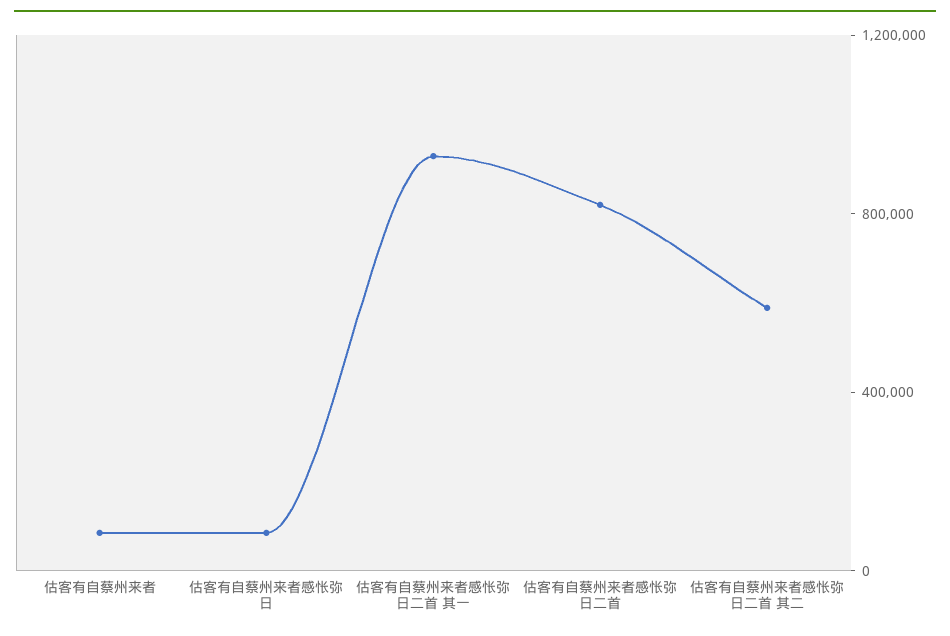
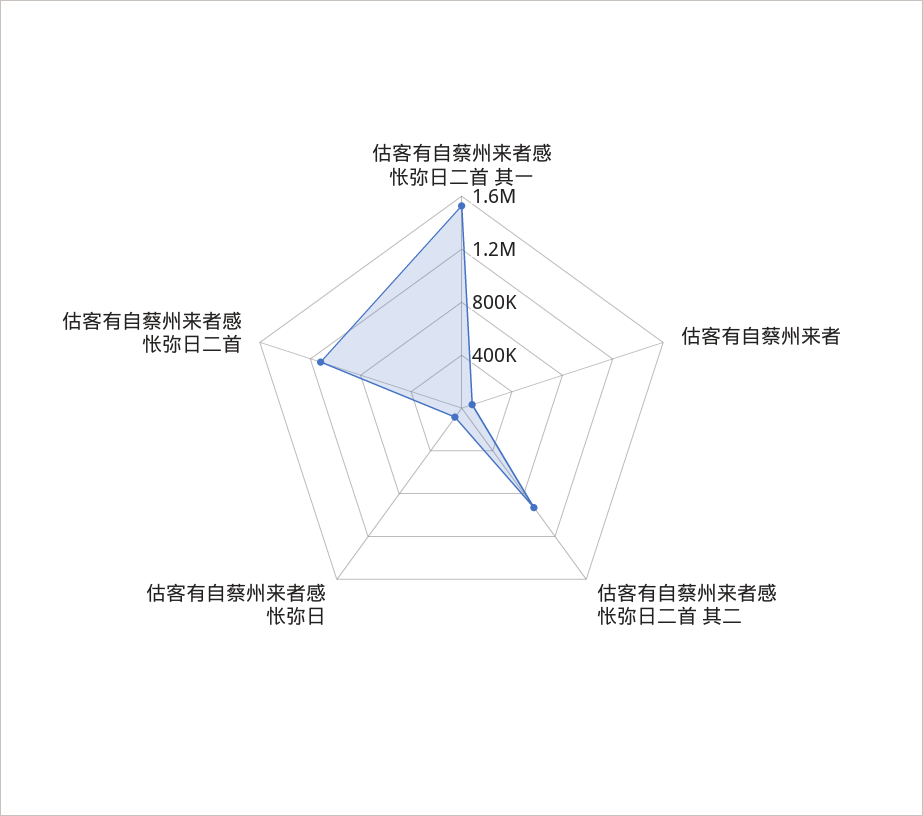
  {
    "估客有自蔡州来者": 100000,
    "估客有自蔡州来者感怅弥日": 100000,
-   "估客有自蔡州来者感怅弥日二首 其一": 900000,
+   "估客有自蔡州来者感怅弥日二首 其一": 1500000,
-   "估客有自蔡州来者感怅弥日二首": 800000,
+   "估客有自蔡州来者感怅弥日二首": 1100000,
-   "估客有自蔡州来者感怅弥日二首 其二": 600000
+   "估客有自蔡州来者感怅弥日二首 其二": 900000
  }

